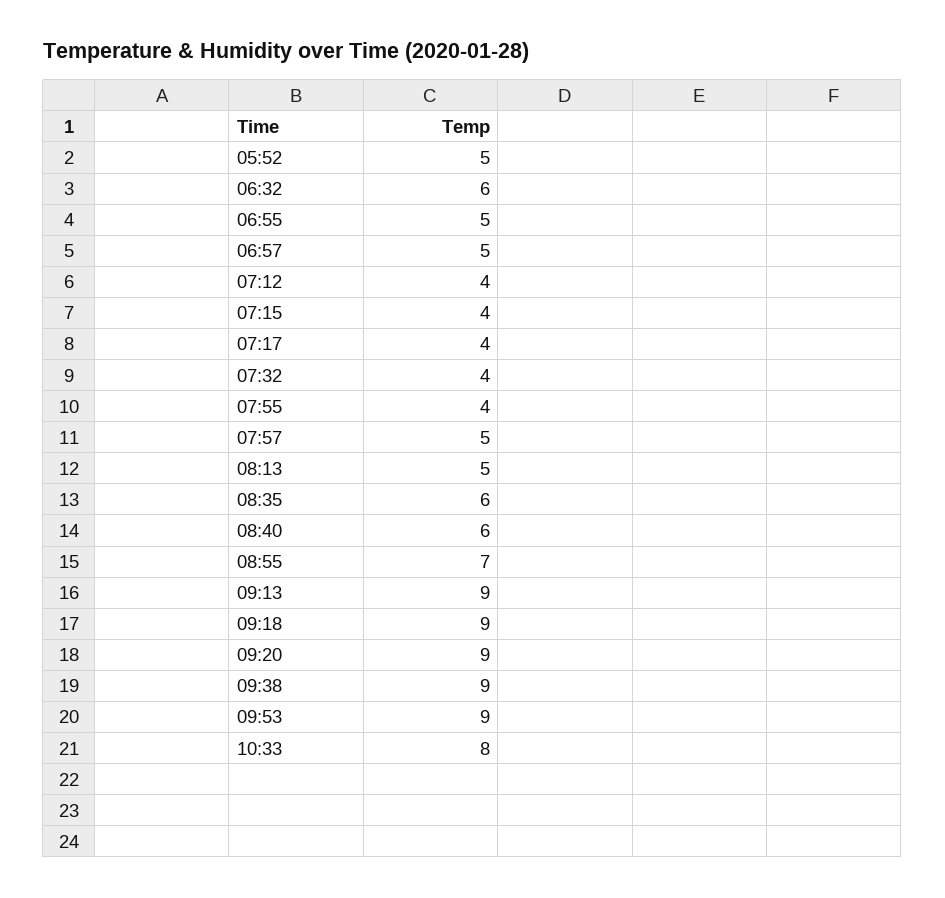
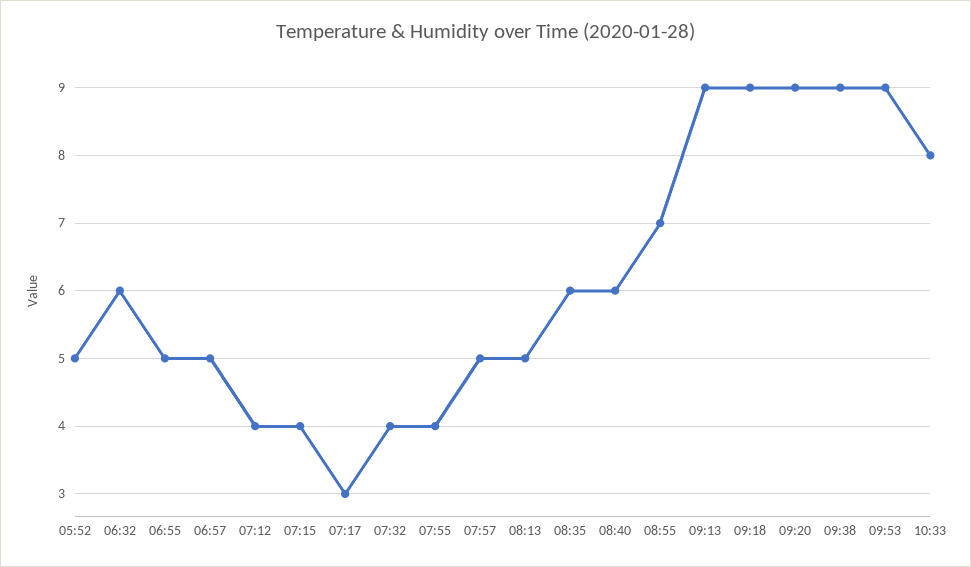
  {
    "05:52": 5,
    "06:32": 6,
    "06:55": 5,
    "06:57": 5,
    "07:12": 4,
    "07:15": 4,
-   "07:17": 4,
+   "07:17": 3,
    "07:32": 4,
    "07:55": 4,
    "07:57": 5,
    "08:13": 5,
    "08:35": 6,
    "08:40": 6,
    "08:55": 7,
    "09:13": 9,
    "09:18": 9,
    "09:20": 9,
    "09:38": 9,
    "09:53": 9,
    "10:33": 8
  }

